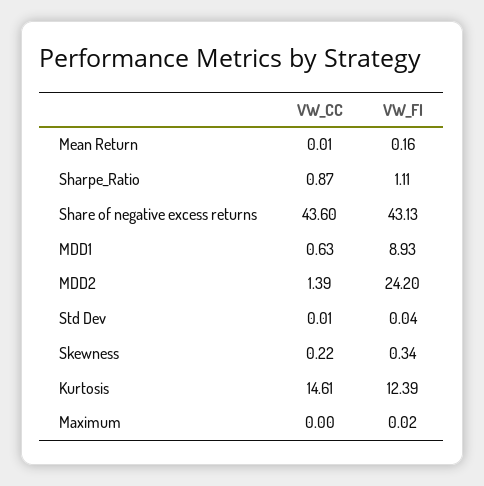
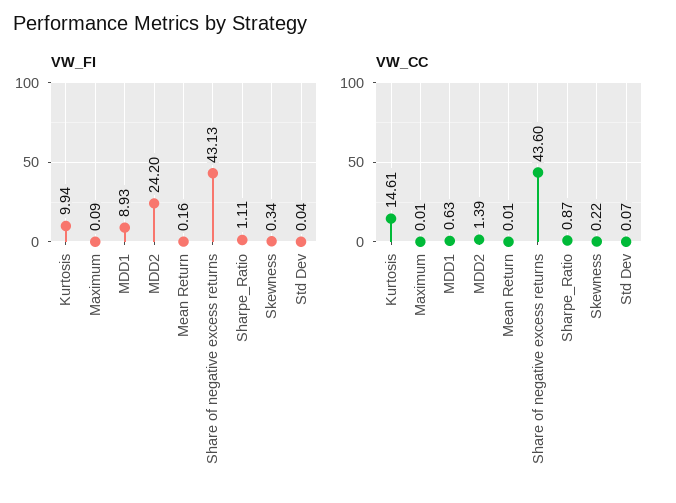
  {
    "VW_CC": {
      "Mean Return": 0.01,
      "Sharpe_Ratio": 0.87,
      "Share of negative excess returns": 43.6,
      "MDD1": 0.63,
      "MDD2": 1.39,
-     "Std Dev": 0.01,
+     "Std Dev": 0.07,
      "Skewness": 0.22,
      "Kurtosis": 14.61,
-     "Maximum": 0
+     "Maximum": 0.01
    },
    "VW_FI": {
      "Mean Return": 0.16,
      "Sharpe_Ratio": 1.11,
      "Share of negative excess returns": 43.13,
      "MDD1": 8.93,
      "MDD2": 24.2,
      "Std Dev": 0.04,
      "Skewness": 0.34,
-     "Kurtosis": 12.39,
+     "Kurtosis": 9.94,
-     "Maximum": 0.02
+     "Maximum": 0.09
    }
  }

